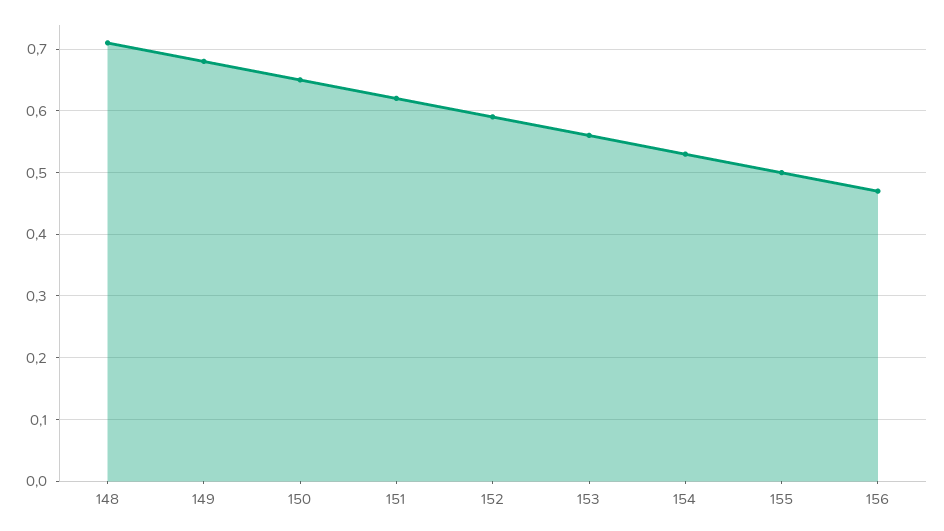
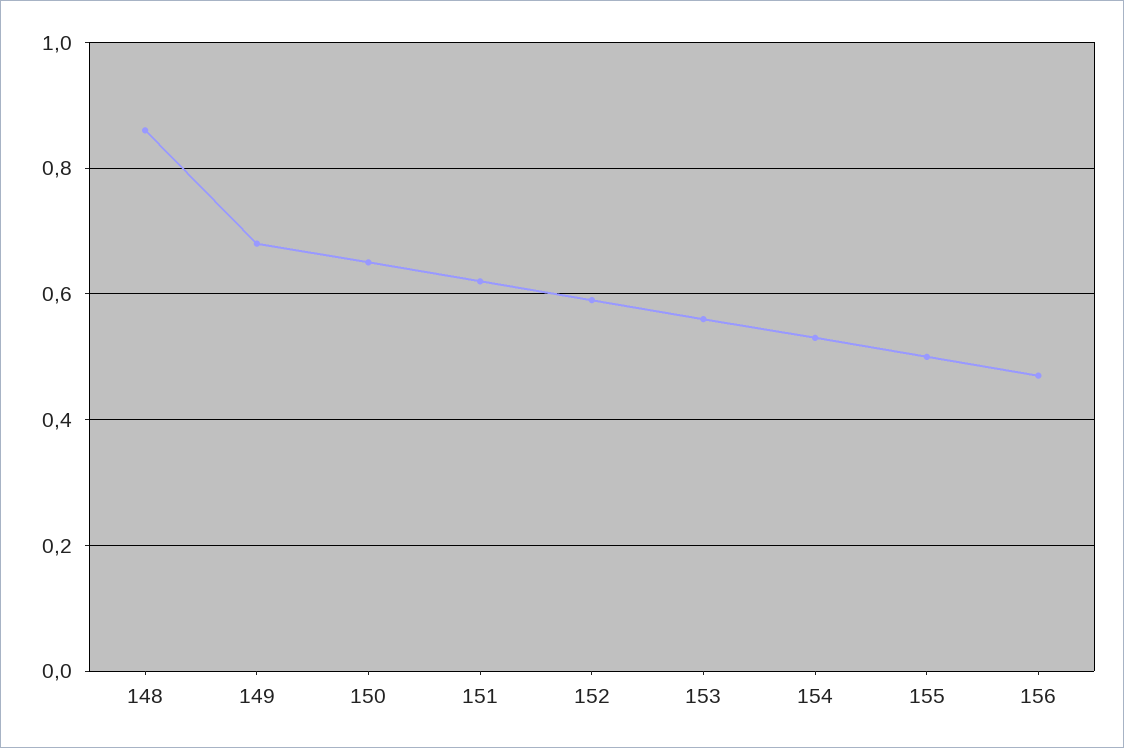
  {
-   "148": 0.71,
+   "148": 0.85,
    "149": 0.68,
    "150": 0.65,
    "151": 0.62,
    "152": 0.59,
    "153": 0.56,
    "154": 0.53,
    "155": 0.5,
    "156": 0.47
  }

